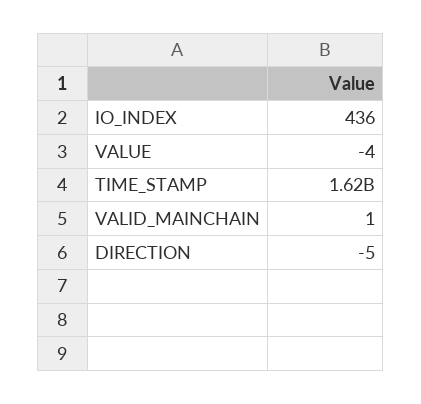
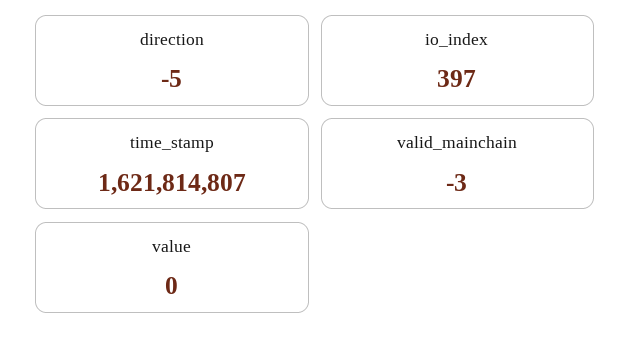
  {
-   "IO_INDEX": 436,
+   "IO_INDEX": 397,
-   "VALUE": -4,
+   "VALUE": 0,
    "TIME_STAMP": 1621814807,
-   "VALID_MAINCHAIN": 1,
+   "VALID_MAINCHAIN": -3,
    "DIRECTION": -5
  }

